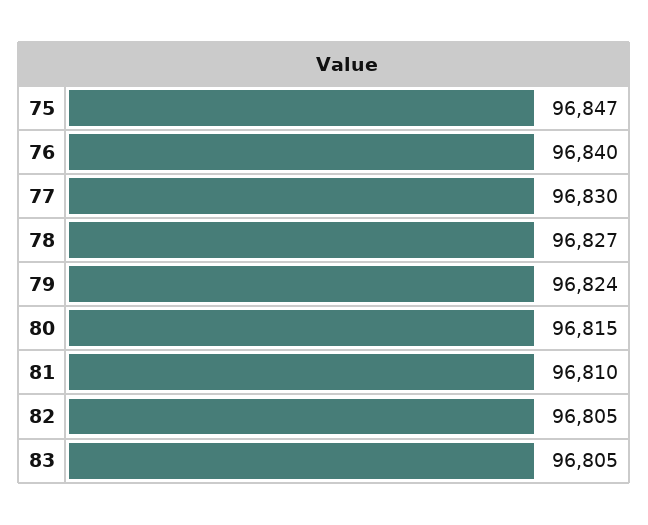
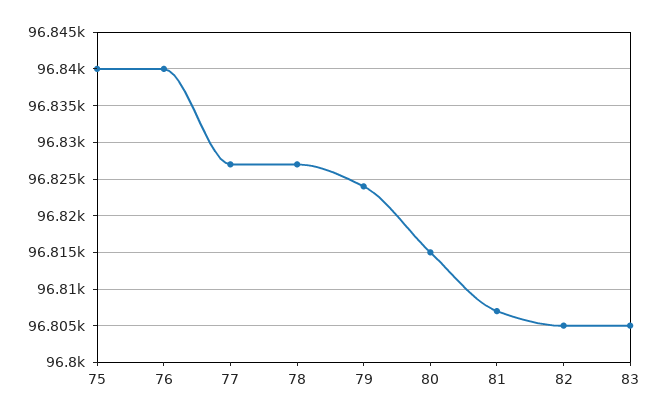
  {
-   "75": 96847,
+   "75": 96840,
    "76": 96840,
-   "77": 96830,
+   "77": 96827,
    "78": 96827,
    "79": 96824,
    "80": 96815,
-   "81": 96810,
+   "81": 96807,
    "82": 96805,
    "83": 96805
  }

